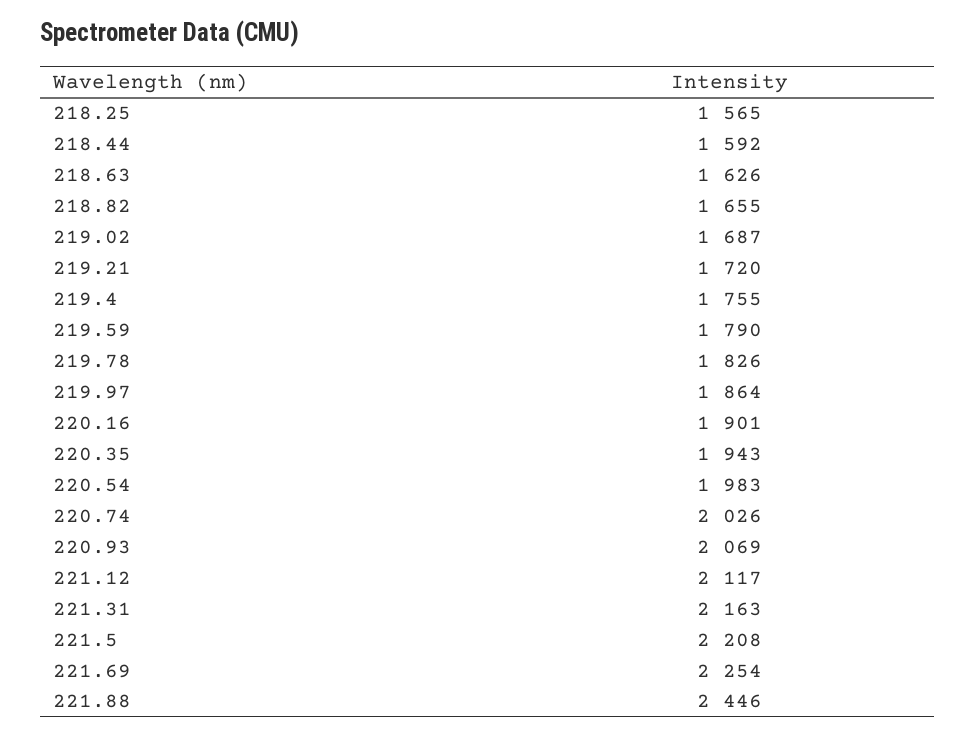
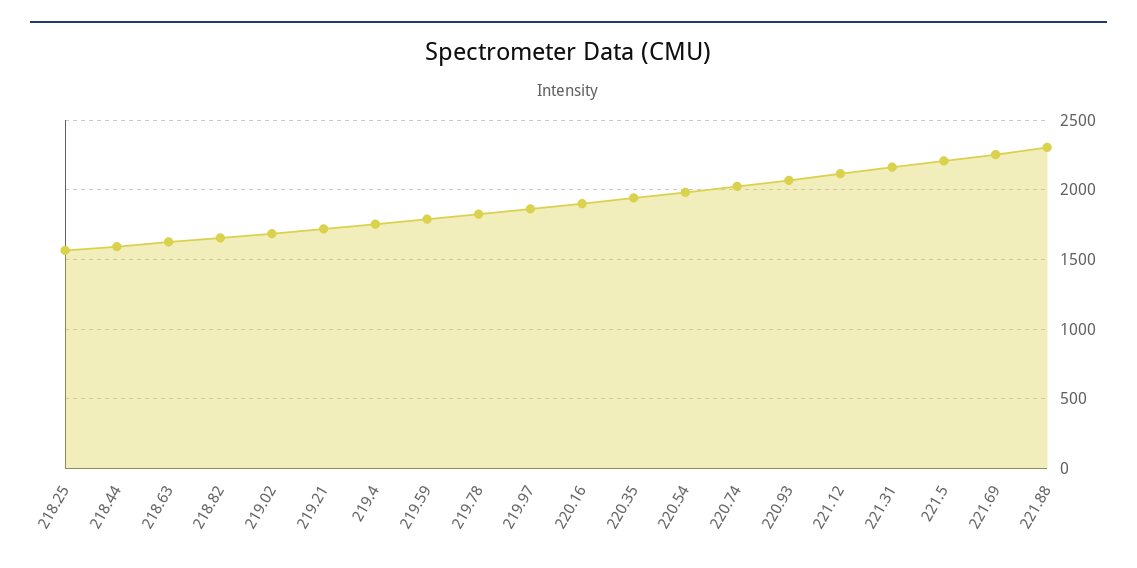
  {
    "218.25": 1565,
    "218.44": 1592,
    "218.63": 1626,
    "218.82": 1655,
    "219.02": 1687,
    "219.21": 1720,
    "219.4": 1755,
    "219.59": 1790,
    "219.78": 1826,
    "219.97": 1864,
    "220.16": 1901,
    "220.35": 1943,
    "220.54": 1983,
    "220.74": 2026,
    "220.93": 2069,
    "221.12": 2117,
    "221.31": 2163,
    "221.5": 2208,
    "221.69": 2254,
-   "221.88": 2446
+   "221.88": 2300
  }

